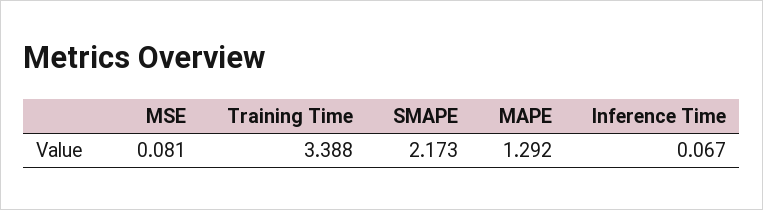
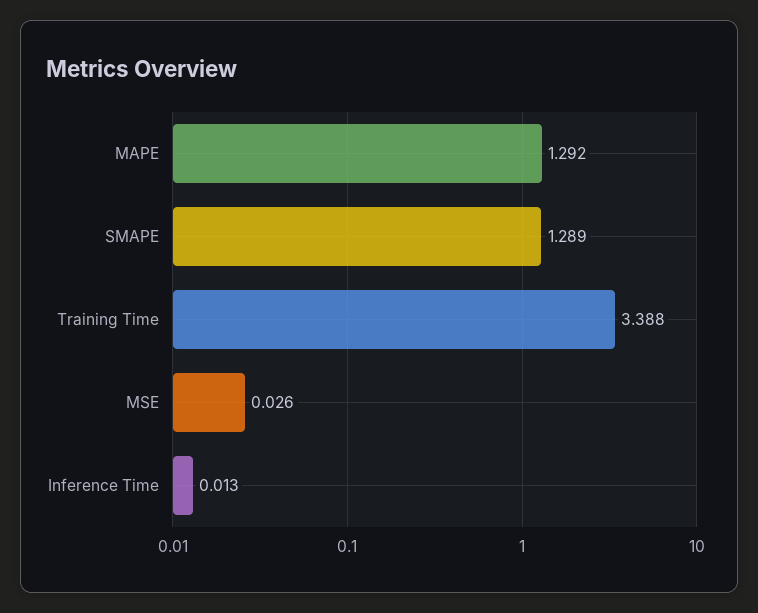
  {
-   "MSE": 0.081,
+   "MSE": 0.026,
    "Training Time": 3.388,
-   "SMAPE": 2.173,
+   "SMAPE": 1.289,
    "MAPE": 1.292,
-   "Inference Time": 0.067
+   "Inference Time": 0.013
  }

